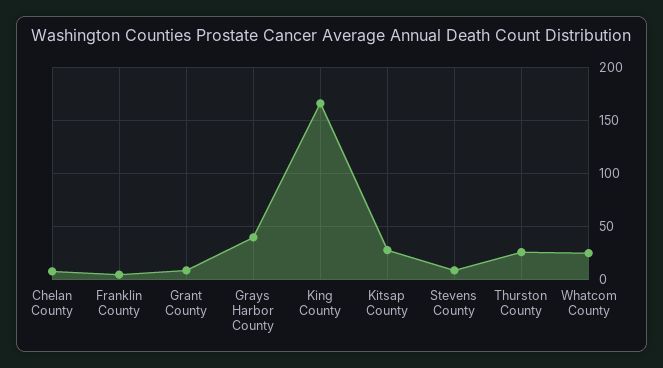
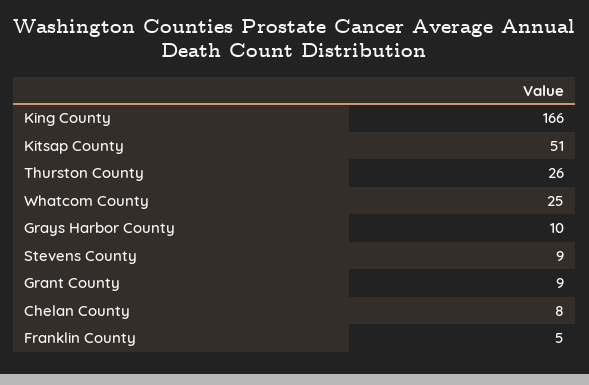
  {
    "Chelan County": 8,
    "Franklin County": 5,
    "Grant County": 9,
-   "Grays Harbor County": 40,
+   "Grays Harbor County": 10,
    "King County": 166,
-   "Kitsap County": 30,
+   "Kitsap County": 51,
    "Stevens County": 9,
    "Thurston County": 26,
    "Whatcom County": 25
  }

